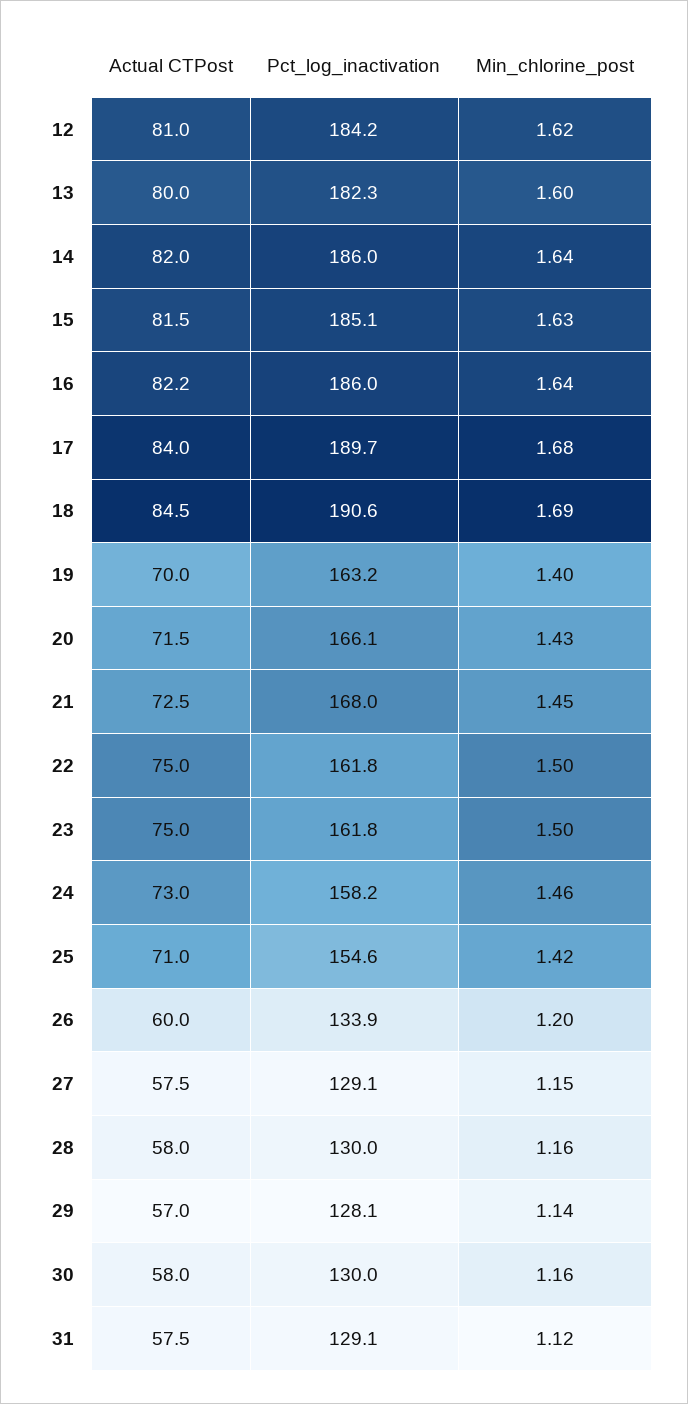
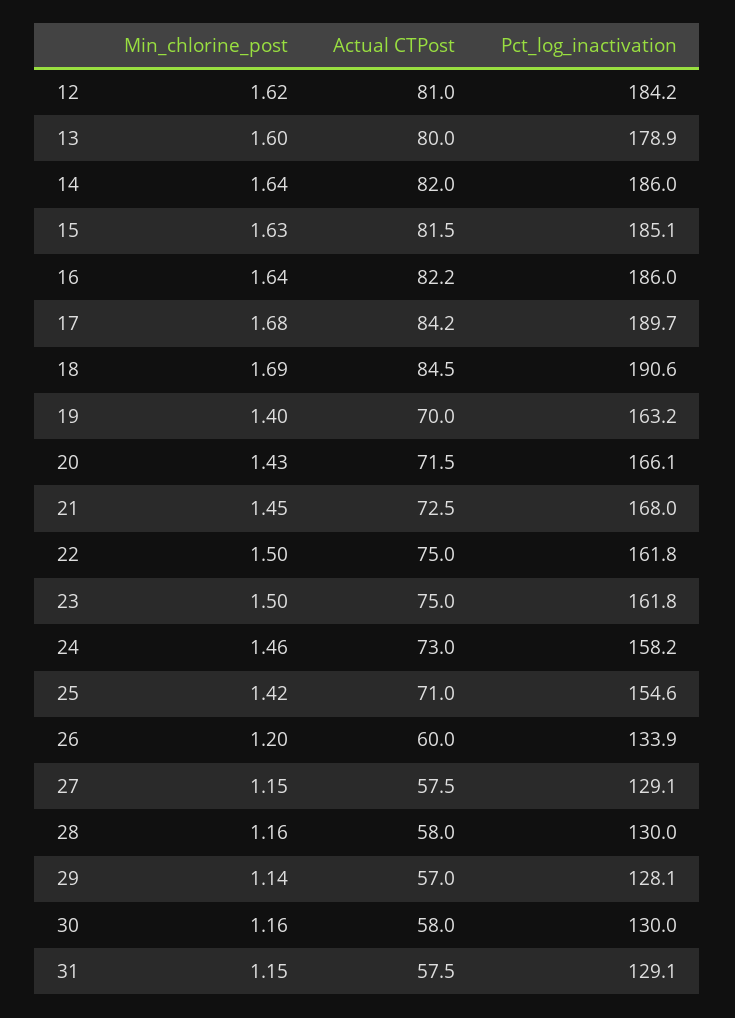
  {
    "Actual CTPost": {
      "12": 81,
      "13": 80,
      "14": 82,
      "15": 81.5,
      "16": 82.2,
-     "17": 84,
+     "17": 84.2,
      "18": 84.5,
      "19": 70,
      "20": 71.5,
      "21": 72.5,
      "22": 75,
      "23": 75,
      "24": 73,
      "25": 71,
      "26": 60,
      "27": 57.5,
      "28": 58,
      "29": 57,
      "30": 58,
      "31": 57.5
    },
    "Pct_log_inactivation": {
      "12": 184.2,
-     "13": 182.3,
+     "13": 178.9,
      "14": 186,
      "15": 185.1,
      "16": 186,
      "17": 189.7,
      "18": 190.6,
      "19": 163.2,
      "20": 166.1,
      "21": 168,
      "22": 161.8,
      "23": 161.8,
      "24": 158.2,
      "25": 154.6,
      "26": 133.9,
      "27": 129.1,
      "28": 130,
      "29": 128.1,
      "30": 130,
      "31": 129.1
    },
    "Min_chlorine_post": {
      "12": 1.62,
      "13": 1.6,
      "14": 1.64,
      "15": 1.63,
      "16": 1.64,
      "17": 1.68,
      "18": 1.69,
      "19": 1.4,
      "20": 1.43,
      "21": 1.45,
      "22": 1.5,
      "23": 1.5,
      "24": 1.46,
      "25": 1.42,
      "26": 1.2,
      "27": 1.15,
      "28": 1.16,
      "29": 1.14,
      "30": 1.16,
-     "31": 1.12
+     "31": 1.15
    }
  }

